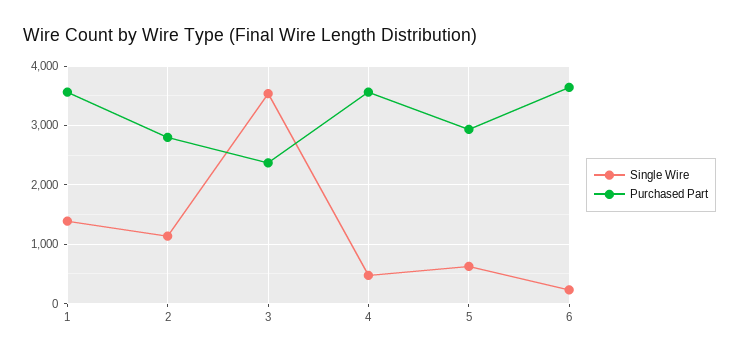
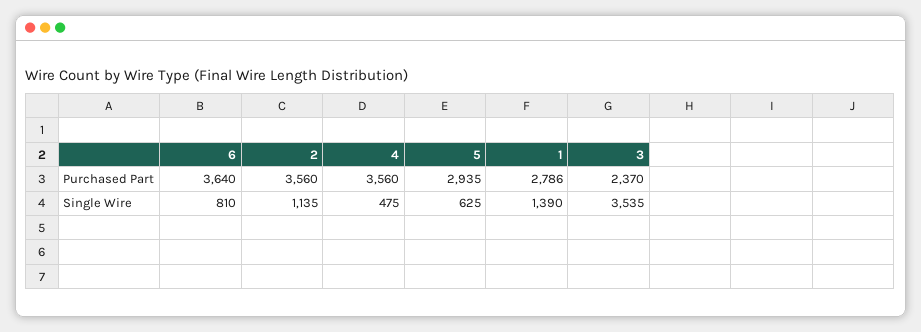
  {
    "Single Wire": {
      "1": 1390,
      "2": 1135,
      "3": 3535,
      "4": 475,
      "5": 625,
-     "6": 200
+     "6": 810
    },
    "Purchased Part": {
-     "1": 3600,
+     "1": 2786,
-     "2": 2800,
+     "2": 3560,
      "3": 2370,
      "4": 3560,
      "5": 2935,
      "6": 3640
    }
  }

